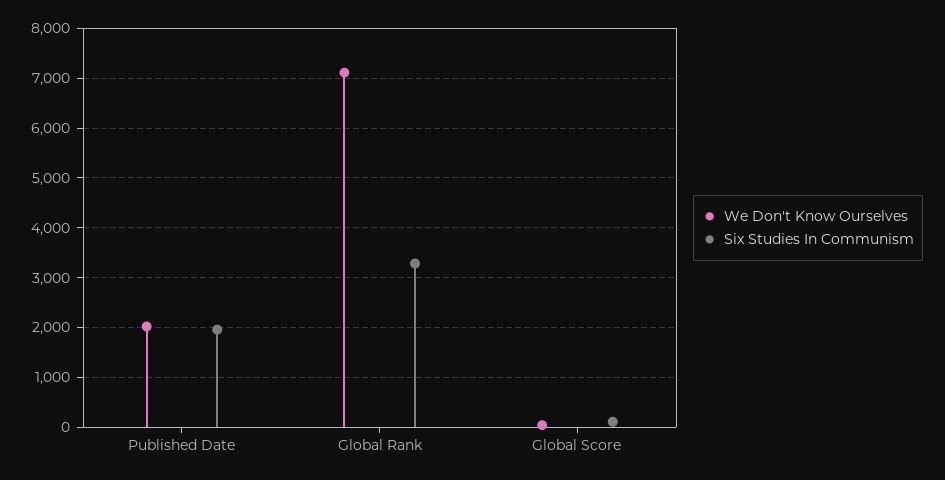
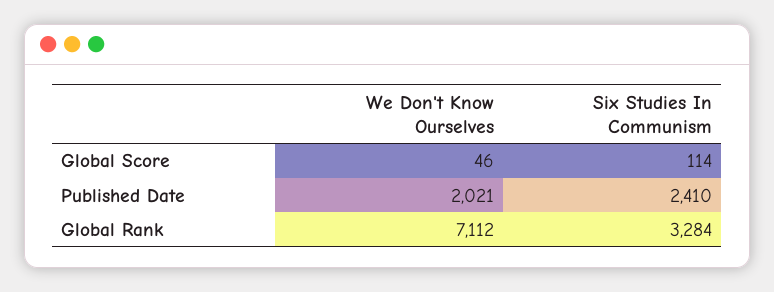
  {
    "We Don't Know Ourselves": {
      "Published Date": 2021,
      "Global Rank": 7112,
      "Global Score": 46
    },
    "Six Studies In Communism": {
-     "Published Date": 2000,
+     "Published Date": 2410,
      "Global Rank": 3284,
      "Global Score": 114
    }
  }

